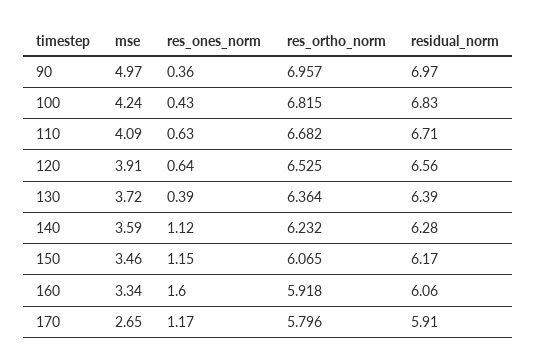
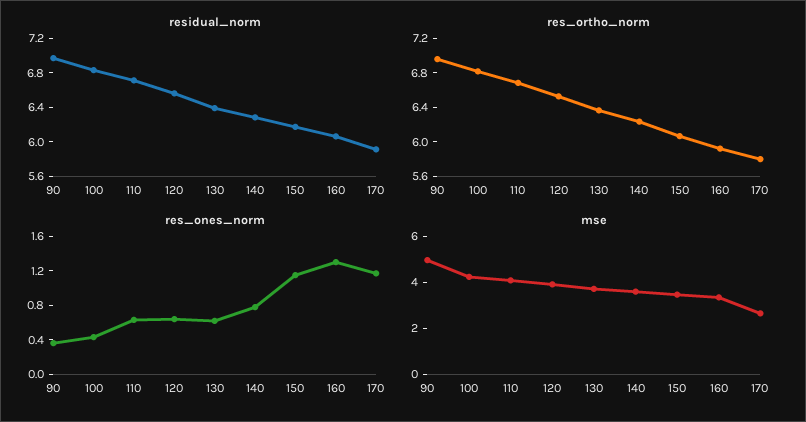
  {
    "mse": {
      "90": 4.97,
      "100": 4.24,
      "110": 4.09,
      "120": 3.91,
      "130": 3.72,
      "140": 3.59,
      "150": 3.46,
      "160": 3.34,
      "170": 2.65
    },
    "res_ones_norm": {
      "90": 0.36,
      "100": 0.43,
      "110": 0.63,
      "120": 0.64,
-     "130": 0.39,
+     "130": 0.6,
-     "140": 1.12,
+     "140": 0.8,
      "150": 1.15,
-     "160": 1.6,
+     "160": 1.3,
      "170": 1.17
    },
    "res_ortho_norm": {
      "90": 6.957,
      "100": 6.815,
      "110": 6.682,
      "120": 6.525,
      "130": 6.364,
      "140": 6.232,
      "150": 6.065,
      "160": 5.918,
      "170": 5.796
    },
    "residual_norm": {
      "90": 6.97,
      "100": 6.83,
      "110": 6.71,
      "120": 6.56,
      "130": 6.39,
      "140": 6.28,
      "150": 6.17,
      "160": 6.06,
      "170": 5.91
    }
  }

